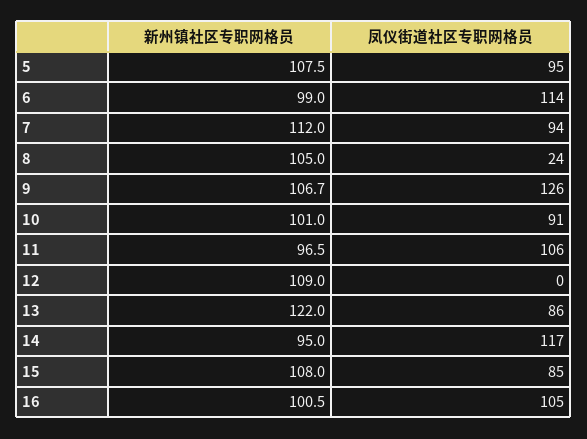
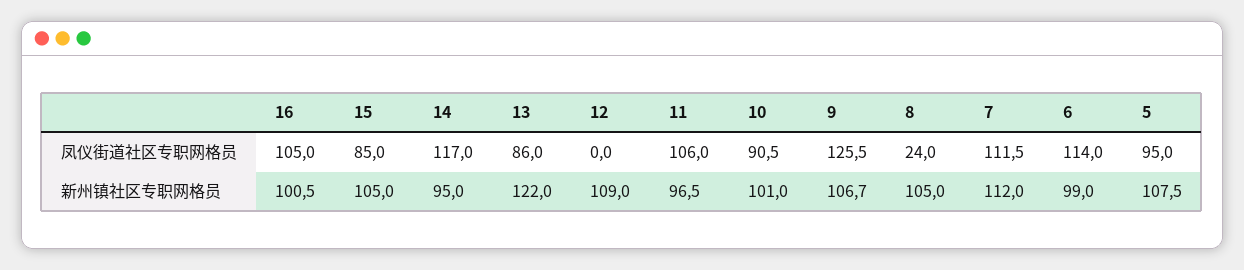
  {
    "新州镇社区专职网格员": {
      "5": 107.5,
      "6": 99,
      "7": 112,
      "8": 105,
      "9": 106.7,
      "10": 101,
      "11": 96.5,
      "12": 109,
      "13": 122,
      "14": 95,
-     "15": 108,
+     "15": 105,
      "16": 100.5
    },
    "凤仪街道社区专职网格员": {
      "5": 95,
      "6": 114,
-     "7": 94,
+     "7": 111.5,
      "8": 24,
      "9": 125.5,
      "10": 90.5,
      "11": 106,
      "12": 0,
      "13": 86,
      "14": 117,
      "15": 85,
      "16": 105
    }
  }

